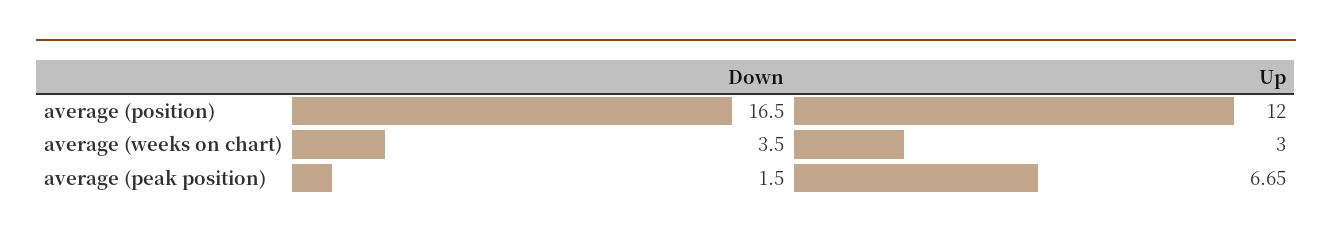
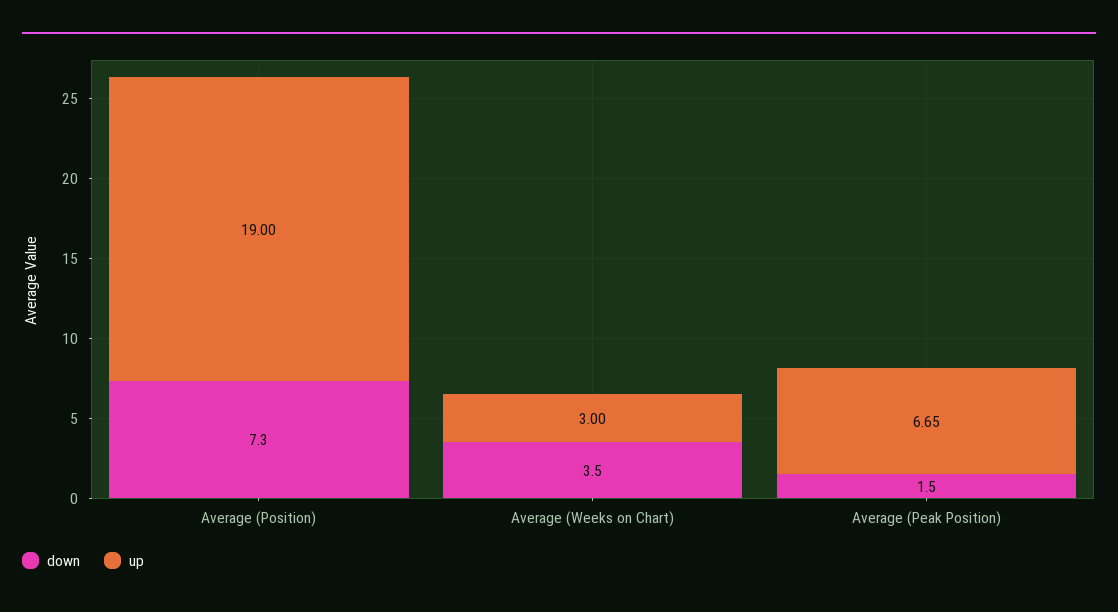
  {
    "Down": {
-     "average (position)": 16.5,
+     "average (position)": 7.3,
      "average (weeks on chart)": 3.5,
      "average (peak position)": 1.5
    },
    "Up": {
-     "average (position)": 12,
+     "average (position)": 19,
      "average (weeks on chart)": 3,
      "average (peak position)": 6.65
    }
  }

